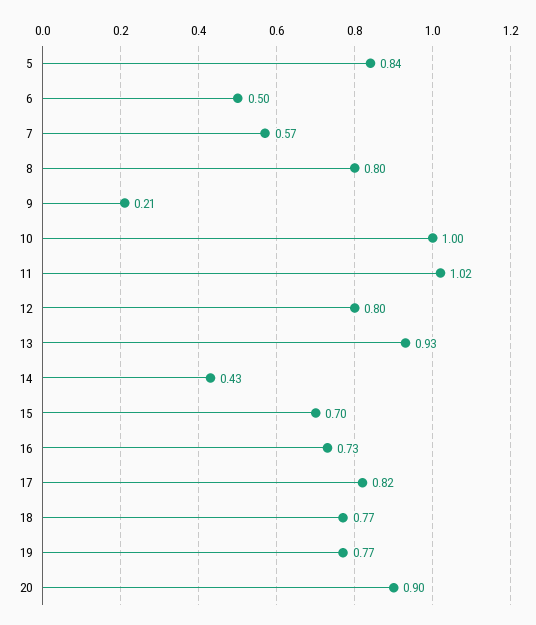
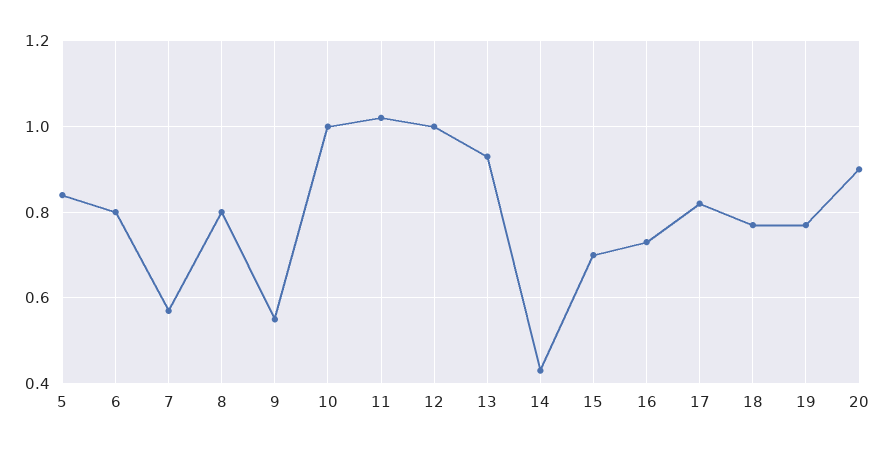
  {
    "5": 0.84,
-   "6": 0.5,
+   "6": 0.8,
    "7": 0.57,
    "8": 0.8,
-   "9": 0.21,
+   "9": 0.55,
    "10": 1,
    "11": 1.02,
-   "12": 0.8,
+   "12": 1,
    "13": 0.93,
    "14": 0.43,
    "15": 0.7,
    "16": 0.73,
    "17": 0.82,
    "18": 0.77,
    "19": 0.77,
    "20": 0.9
  }

